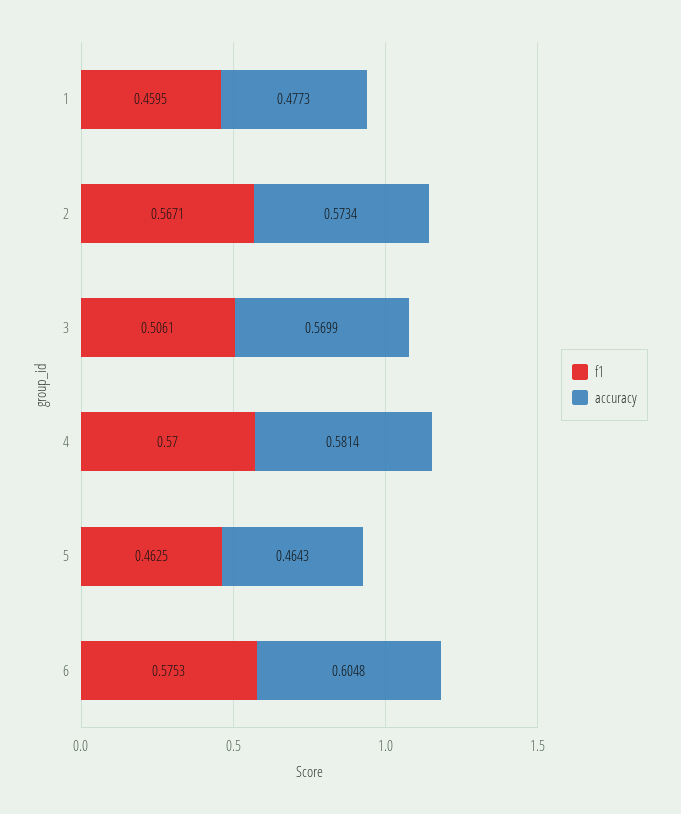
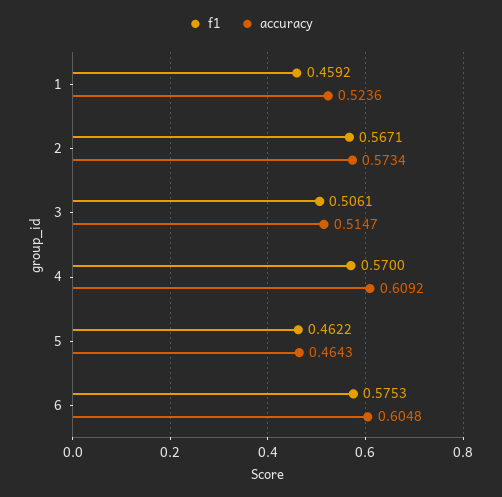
  {
    "f1": {
-     "1": 0.4595,
+     "1": 0.4592,
      "2": 0.5671,
      "3": 0.5061,
      "4": 0.57,
-     "5": 0.4625,
+     "5": 0.4622,
      "6": 0.5753
    },
    "accuracy": {
-     "1": 0.4773,
+     "1": 0.5236,
      "2": 0.5734,
-     "3": 0.5699,
+     "3": 0.5147,
-     "4": 0.5814,
+     "4": 0.6092,
      "5": 0.4643,
      "6": 0.6048
    }
  }

